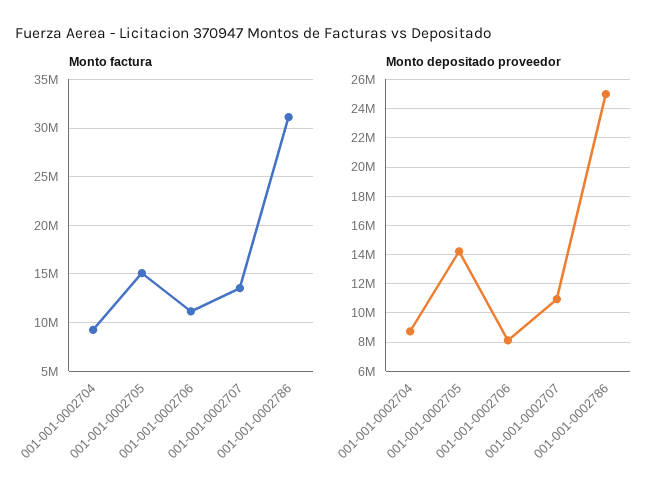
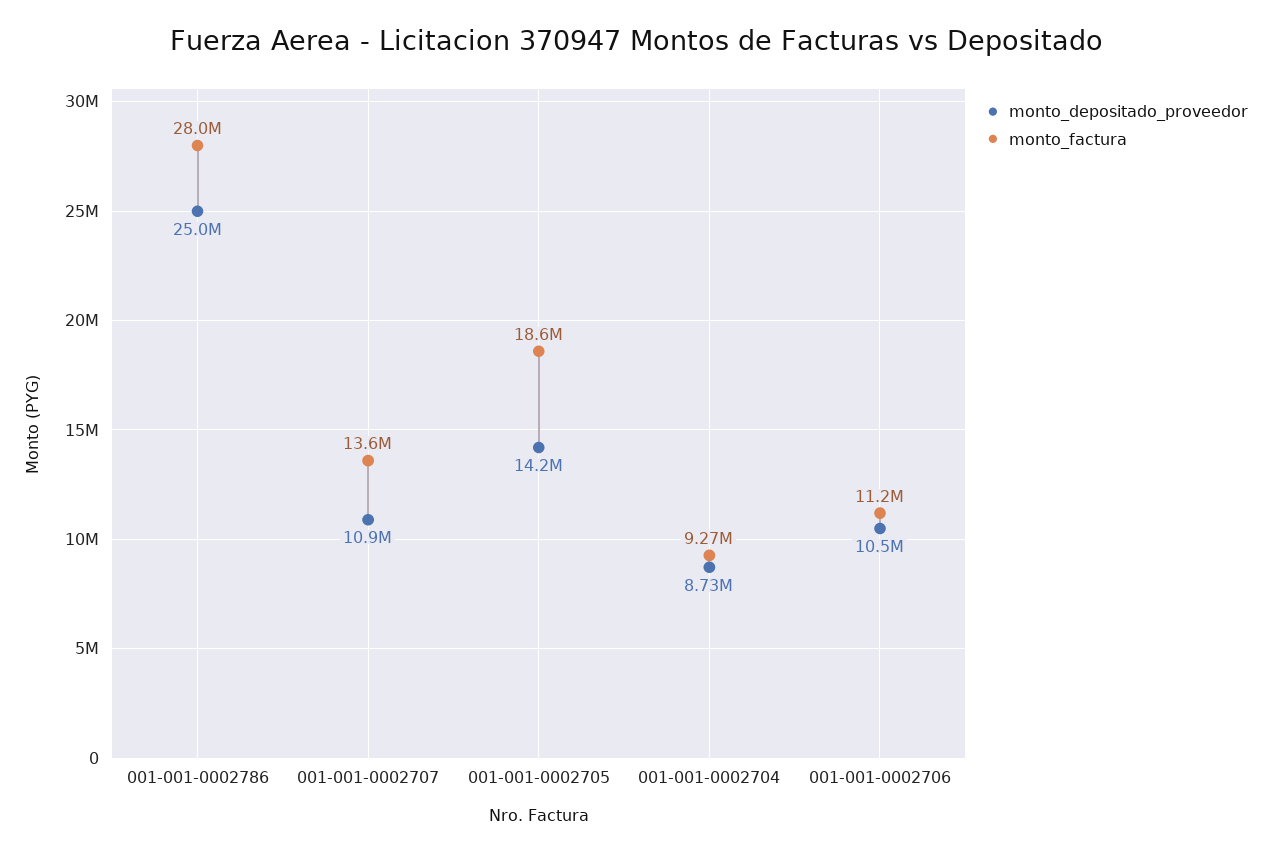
  {
    "Monto factura": {
      "001-001-0002704": 9270000,
-     "001-001-0002705": 15000000,
+     "001-001-0002705": 18600000,
      "001-001-0002706": 11200000,
      "001-001-0002707": 13600000,
-     "001-001-0002786": 31000000
+     "001-001-0002786": 28000000
    },
    "Monto depositado proveedor": {
      "001-001-0002704": 8730000,
      "001-001-0002705": 14200000,
-     "001-001-0002706": 8000000,
+     "001-001-0002706": 10500000,
      "001-001-0002707": 10900000,
      "001-001-0002786": 25000000
    }
  }

